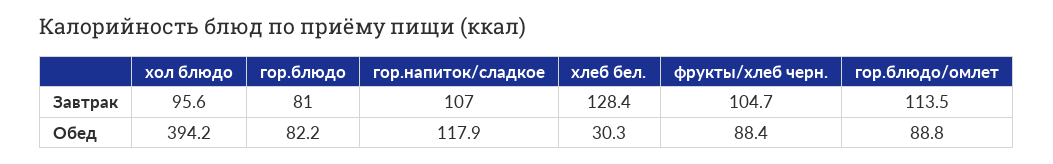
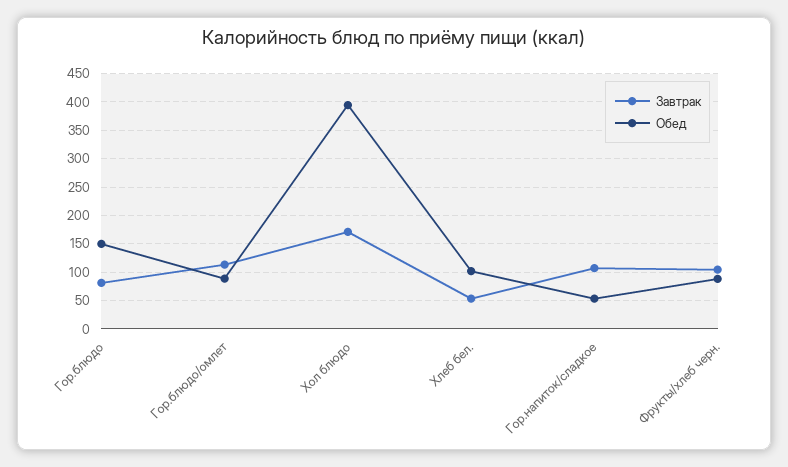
  {
    "Завтрак": {
-     "хол блюдо": 95.6,
+     "хол блюдо": 175,
      "гор.блюдо": 81,
      "гор.напиток/сладкое": 107,
-     "хлеб бел.": 128.4,
+     "хлеб бел.": 50,
      "фрукты/хлеб черн.": 104.7,
      "гор.блюдо/омлет": 113.5
    },
    "Обед": {
      "хол блюдо": 394.2,
-     "гор.блюдо": 82.2,
+     "гор.блюдо": 150,
-     "гор.напиток/сладкое": 117.9,
+     "гор.напиток/сладкое": 50,
-     "хлеб бел.": 30.3,
+     "хлеб бел.": 100,
      "фрукты/хлеб черн.": 88.4,
      "гор.блюдо/омлет": 88.8
    }
  }

